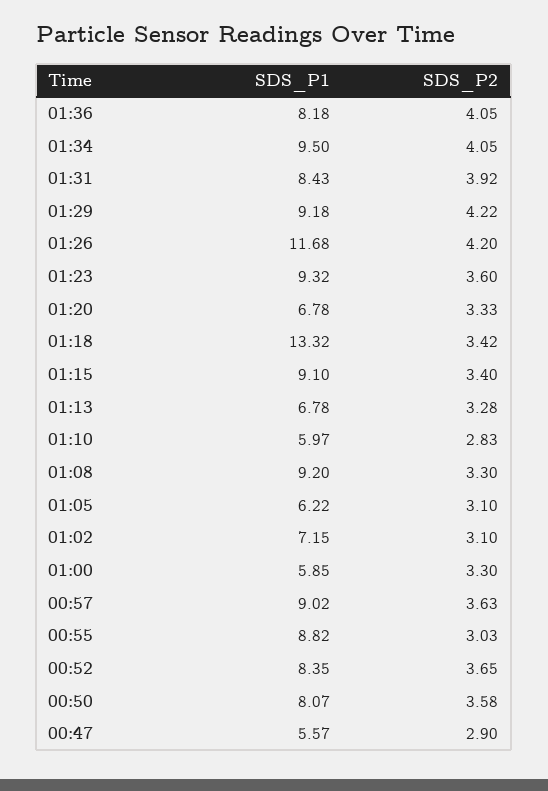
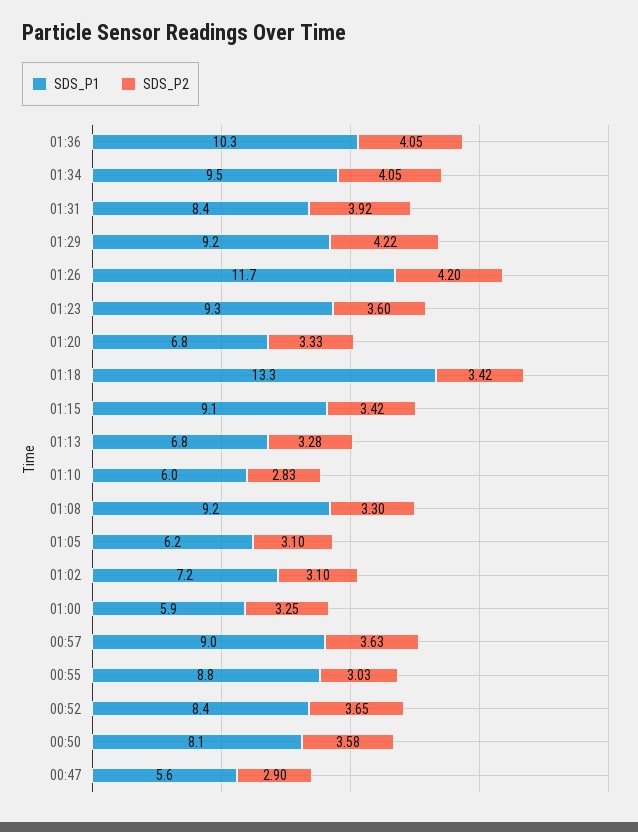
  {
    "SDS_P1": {
-     "01:36": 8.18,
+     "01:36": 10.3,
      "01:34": 9.5,
      "01:31": 8.43,
      "01:29": 9.18,
      "01:26": 11.68,
      "01:23": 9.32,
      "01:20": 6.78,
      "01:18": 13.32,
      "01:15": 9.1,
      "01:13": 6.78,
      "01:10": 5.97,
      "01:08": 9.2,
      "01:05": 6.22,
      "01:02": 7.15,
      "01:00": 5.85,
      "00:57": 9.02,
      "00:55": 8.82,
      "00:52": 8.35,
      "00:50": 8.07,
      "00:47": 5.57
    },
    "SDS_P2": {
      "01:36": 4.05,
      "01:34": 4.05,
      "01:31": 3.92,
      "01:29": 4.22,
      "01:26": 4.2,
      "01:23": 3.6,
      "01:20": 3.33,
      "01:18": 3.42,
-     "01:15": 3.4,
+     "01:15": 3.42,
      "01:13": 3.28,
      "01:10": 2.83,
      "01:08": 3.3,
      "01:05": 3.1,
      "01:02": 3.1,
-     "01:00": 3.3,
+     "01:00": 3.25,
      "00:57": 3.63,
      "00:55": 3.03,
      "00:52": 3.65,
      "00:50": 3.58,
      "00:47": 2.9
    }
  }

